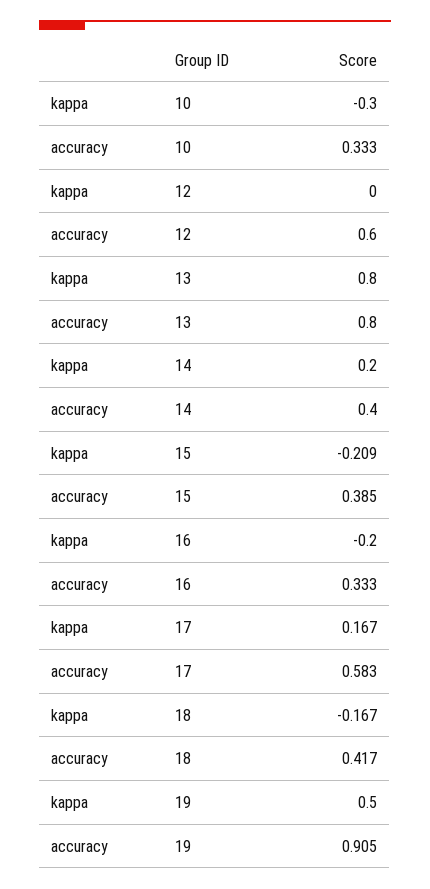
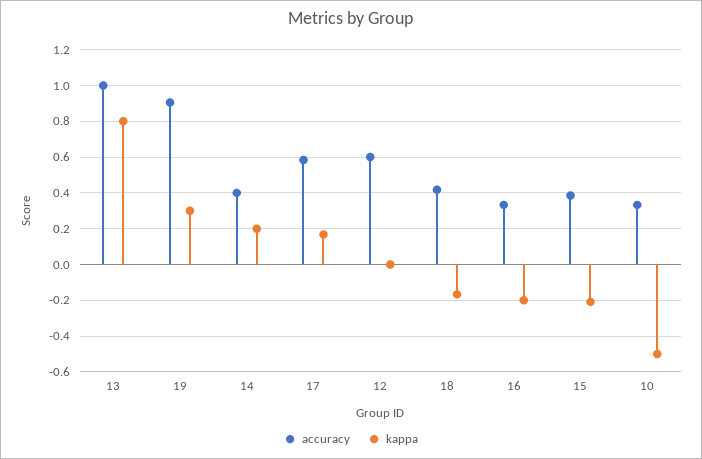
  {
    "kappa": {
-     "10": -0.3,
+     "10": -0.5,
      "12": 0,
      "13": 0.8,
      "14": 0.2,
      "15": -0.209,
      "16": -0.2,
      "17": 0.167,
      "18": -0.167,
-     "19": 0.5
+     "19": 0.3
    },
    "accuracy": {
      "10": 0.333,
      "12": 0.6,
-     "13": 0.8,
+     "13": 1,
      "14": 0.4,
      "15": 0.385,
      "16": 0.333,
      "17": 0.583,
      "18": 0.417,
      "19": 0.905
    }
  }

